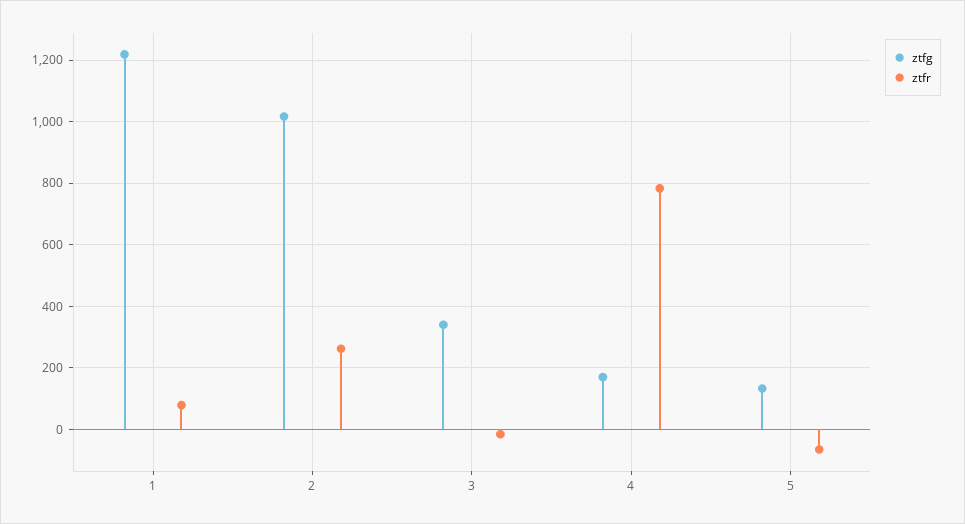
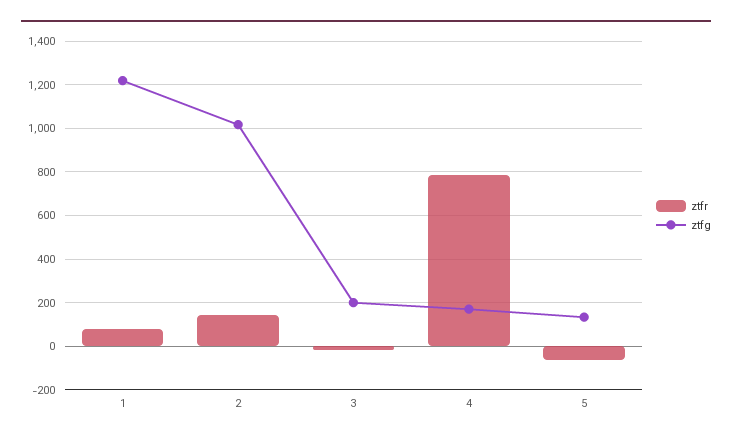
  {
    "ztfg": {
      "1": 1220,
      "2": 1020,
-     "3": 340,
+     "3": 200,
      "4": 180,
      "5": 140
    },
    "ztfr": {
      "1": 80,
-     "2": 260,
+     "2": 150,
      "3": -20,
      "4": 780,
      "5": -60
    }
  }

